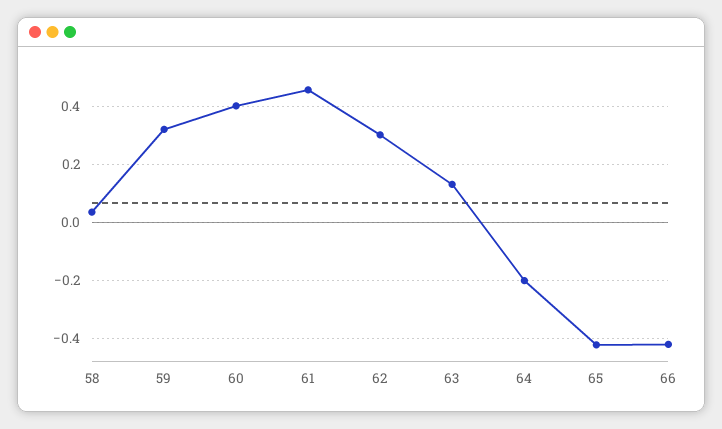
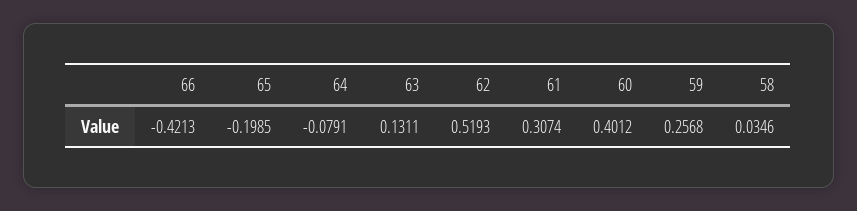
  {
    "58": 0.0346,
-   "59": 0.325,
+   "59": 0.2568,
    "60": 0.4012,
-   "61": 0.45,
+   "61": 0.3074,
-   "62": 0.3,
+   "62": 0.5193,
    "63": 0.1311,
-   "64": -0.2,
+   "64": -0.0791,
-   "65": -0.425,
+   "65": -0.1985,
    "66": -0.4213
  }

